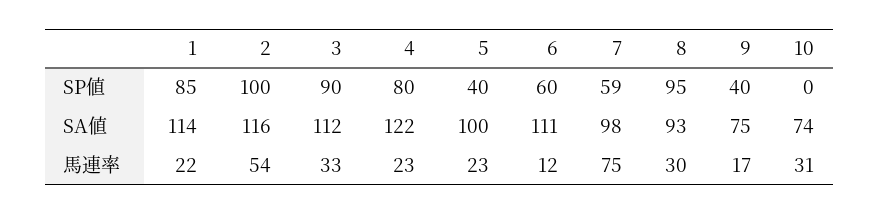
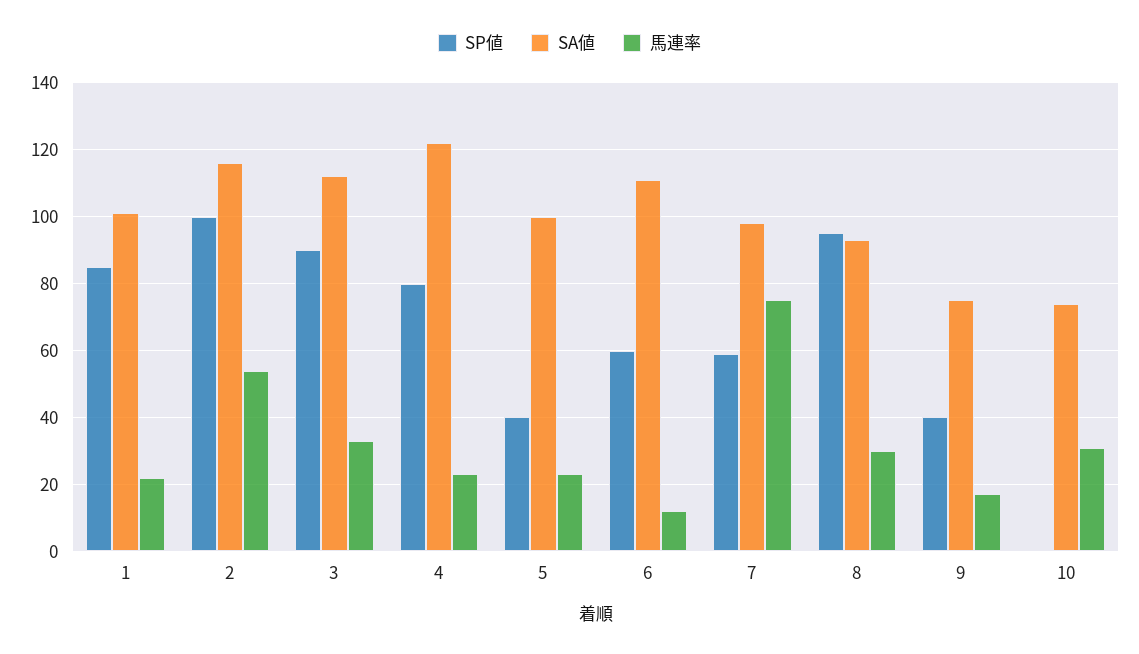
  {
    "SP値": {
      "1": 85,
      "2": 100,
      "3": 90,
      "4": 80,
      "5": 40,
      "6": 60,
      "7": 59,
      "8": 95,
      "9": 40,
      "10": 0
    },
    "SA値": {
-     "1": 114,
+     "1": 100,
      "2": 116,
      "3": 112,
      "4": 122,
      "5": 100,
      "6": 111,
      "7": 98,
      "8": 93,
      "9": 75,
      "10": 74
    },
    "馬連率": {
      "1": 22,
      "2": 54,
      "3": 33,
      "4": 23,
      "5": 23,
      "6": 12,
      "7": 75,
      "8": 30,
      "9": 17,
      "10": 31
    }
  }

